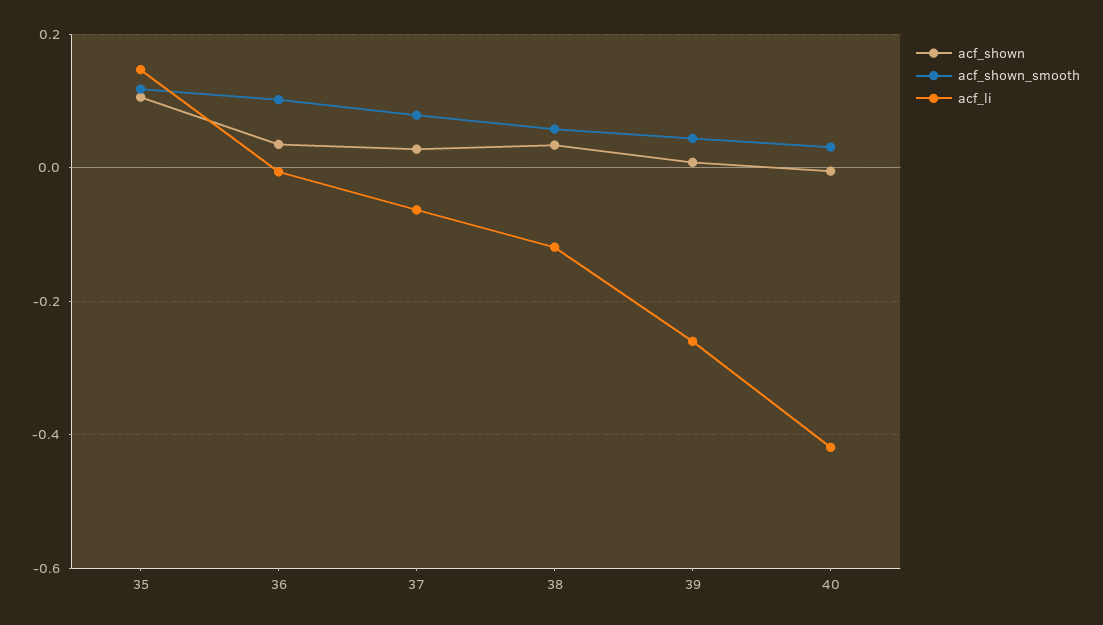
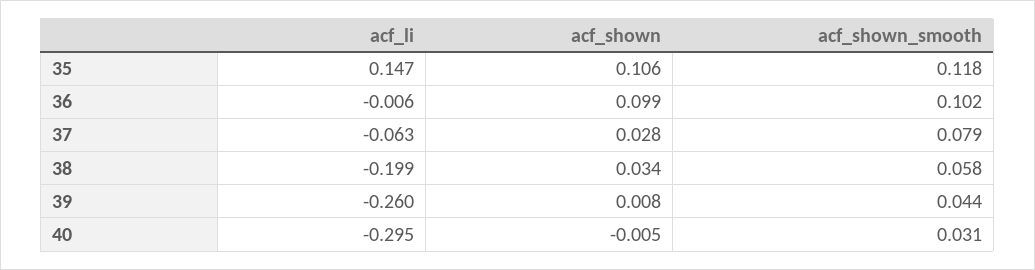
  {
    "acf_shown": {
      "35": 0.106,
-     "36": 0.04,
+     "36": 0.099,
      "37": 0.028,
      "38": 0.034,
      "39": 0.008,
      "40": -0.005
    },
    "acf_shown_smooth": {
      "35": 0.118,
      "36": 0.102,
      "37": 0.079,
      "38": 0.058,
      "39": 0.044,
      "40": 0.031
    },
    "acf_li": {
      "35": 0.147,
      "36": -0.006,
      "37": -0.063,
-     "38": -0.12,
+     "38": -0.199,
      "39": -0.26,
-     "40": -0.42
+     "40": -0.295
    }
  }

